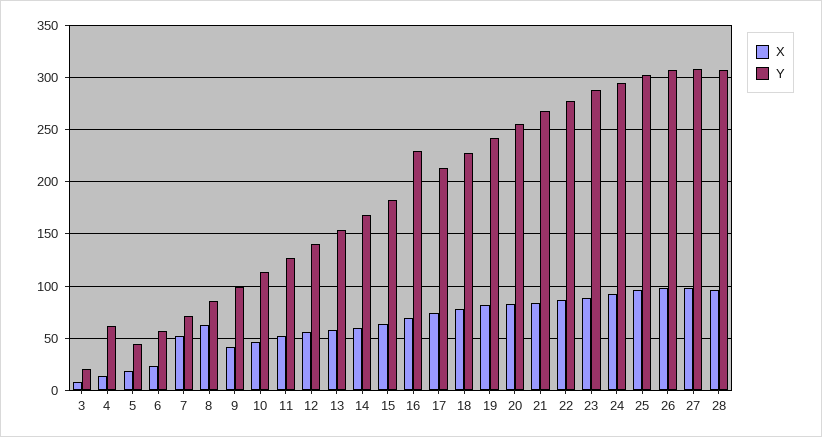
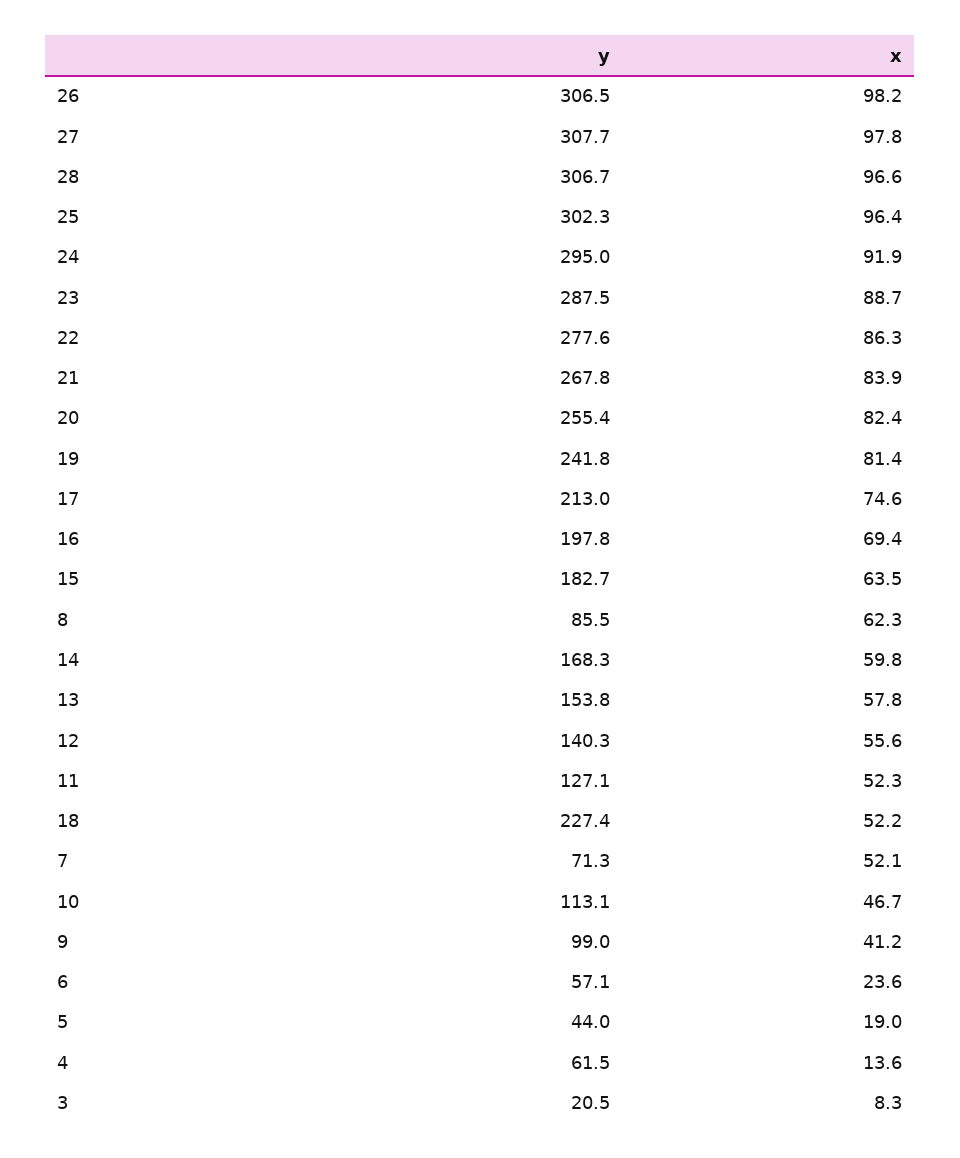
  {
    "X": {
      "3": 8.3,
      "4": 13.6,
      "5": 19,
      "6": 23.6,
      "7": 52.1,
      "8": 62.3,
      "9": 41.2,
      "10": 46.7,
      "11": 52.3,
      "12": 55.6,
      "13": 57.8,
      "14": 59.8,
      "15": 63.5,
      "16": 69.4,
      "17": 74.6,
-     "18": 80,
+     "18": 52.2,
      "19": 81.4,
      "20": 82.4,
      "21": 83.9,
      "22": 86.3,
      "23": 88.7,
      "24": 91.9,
      "25": 96.4,
      "26": 98.2,
      "27": 97.8,
      "28": 96.6
    },
    "Y": {
      "3": 20.5,
      "4": 61.5,
      "5": 44,
      "6": 57.1,
      "7": 71.3,
      "8": 85.5,
      "9": 99,
      "10": 113.1,
      "11": 127.1,
      "12": 140.3,
      "13": 153.8,
      "14": 168.3,
      "15": 182.7,
-     "16": 230,
+     "16": 197.8,
      "17": 213,
      "18": 227.4,
      "19": 241.8,
      "20": 255.4,
      "21": 267.8,
      "22": 277.6,
      "23": 287.5,
      "24": 295,
      "25": 302.3,
      "26": 306.5,
      "27": 307.7,
      "28": 306.7
    }
  }

